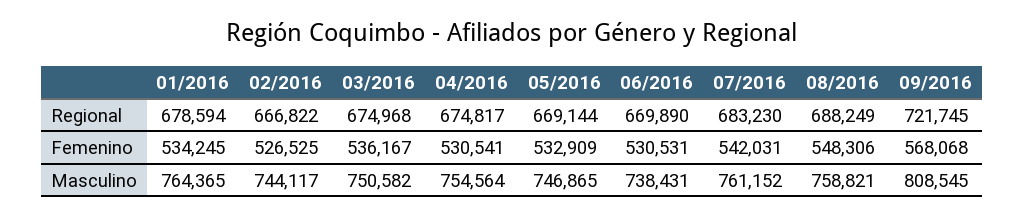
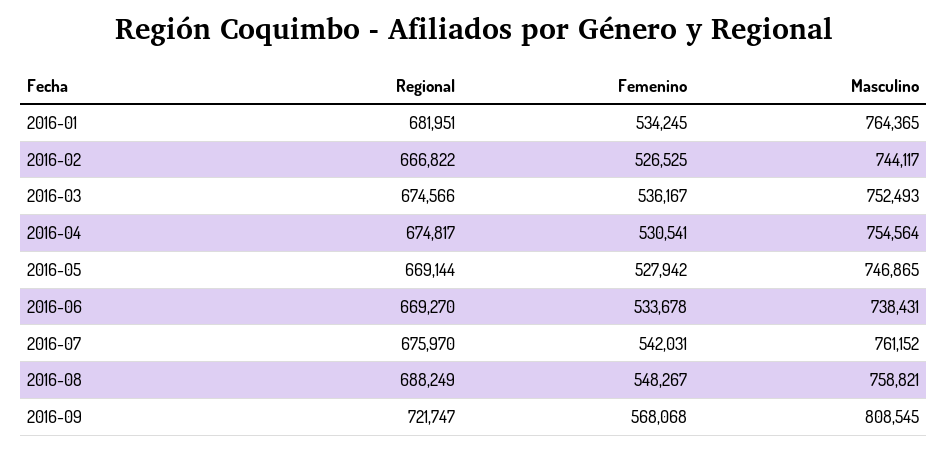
  {
    "01/2016": {
-     "Regional": 678594,
+     "Regional": 681951,
      "Femenino": 534245,
      "Masculino": 764365
    },
    "02/2016": {
      "Regional": 666822,
      "Femenino": 526525,
      "Masculino": 744117
    },
    "03/2016": {
-     "Regional": 674968,
+     "Regional": 674566,
      "Femenino": 536167,
-     "Masculino": 750582
+     "Masculino": 752493
    },
    "04/2016": {
      "Regional": 674817,
      "Femenino": 530541,
      "Masculino": 754564
    },
    "05/2016": {
      "Regional": 669144,
-     "Femenino": 532909,
+     "Femenino": 527942,
      "Masculino": 746865
    },
    "06/2016": {
-     "Regional": 669890,
+     "Regional": 669270,
-     "Femenino": 530531,
+     "Femenino": 533678,
      "Masculino": 738431
    },
    "07/2016": {
-     "Regional": 683230,
+     "Regional": 675970,
      "Femenino": 542031,
      "Masculino": 761152
    },
    "08/2016": {
      "Regional": 688249,
-     "Femenino": 548306,
+     "Femenino": 548267,
      "Masculino": 758821
    },
    "09/2016": {
-     "Regional": 721745,
+     "Regional": 721747,
      "Femenino": 568068,
      "Masculino": 808545
    }
  }

